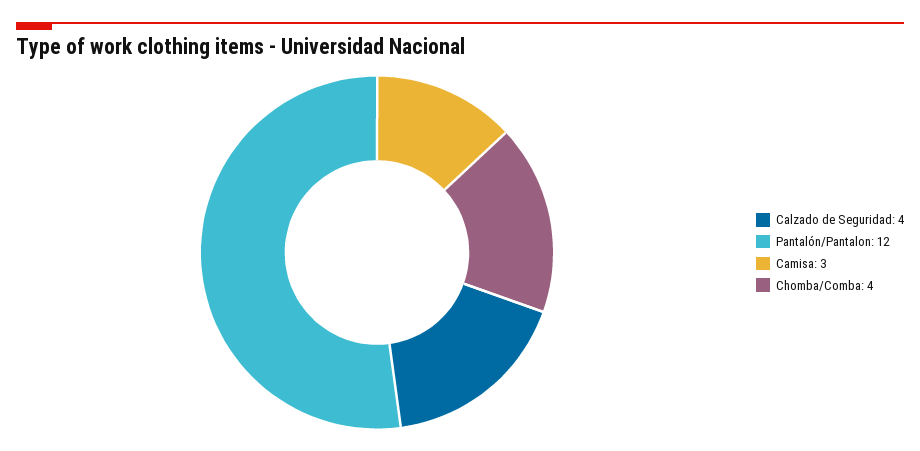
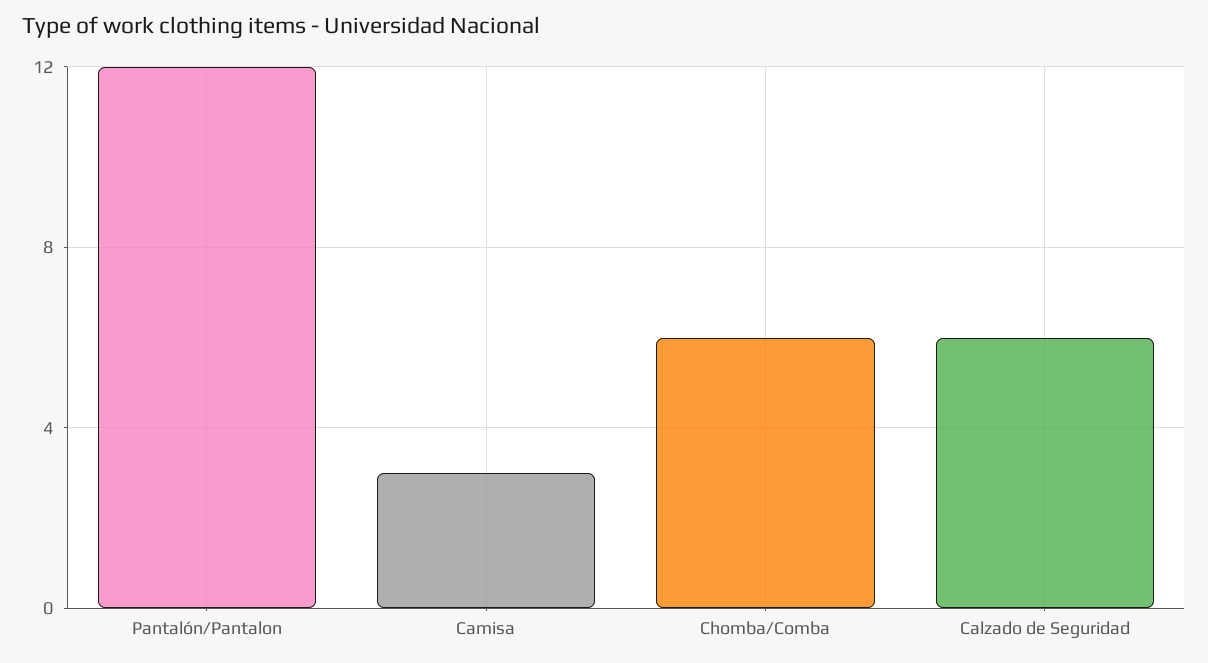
  {
-   "Calzado de Seguridad": 4,
+   "Calzado de Seguridad": 6,
    "Pantalón/Pantalon": 12,
    "Camisa": 3,
-   "Chomba/Comba": 4
+   "Chomba/Comba": 6
  }

